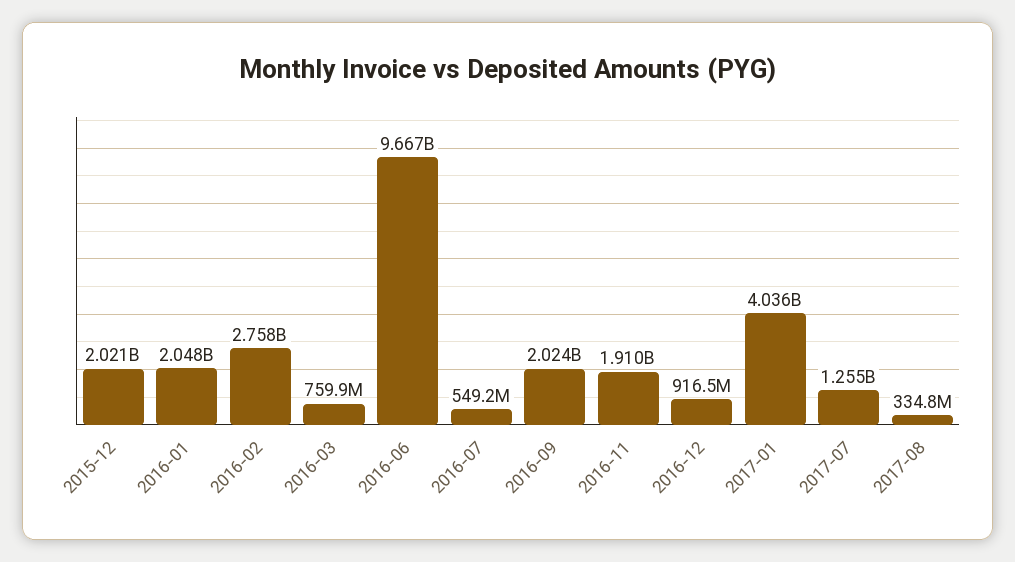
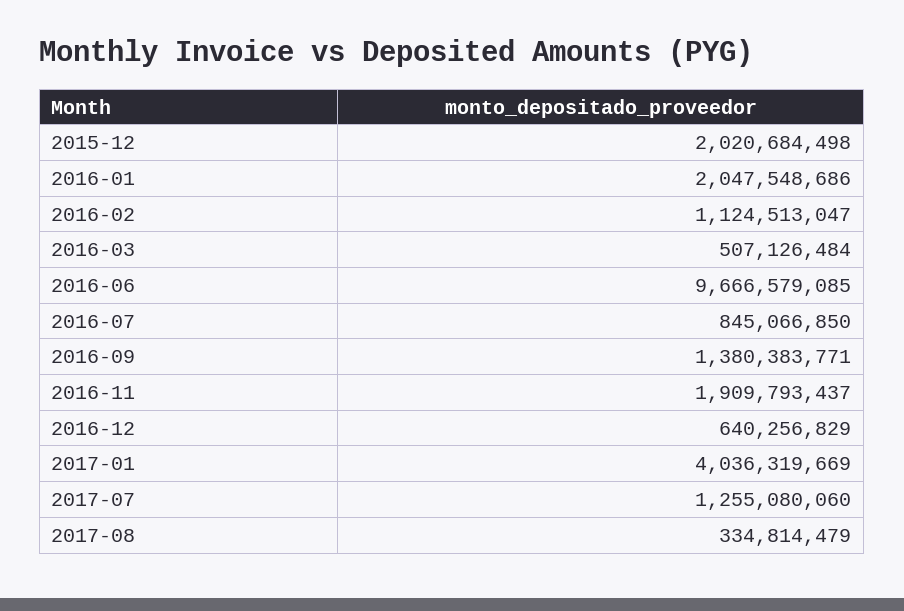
  {
    "2015-12": 2020684498,
    "2016-01": 2047548686,
-   "2016-02": 2758000000,
+   "2016-02": 1124513047,
-   "2016-03": 759900000,
+   "2016-03": 507126484,
    "2016-06": 9666579085,
-   "2016-07": 549200000,
+   "2016-07": 845066850,
-   "2016-09": 2024000000,
+   "2016-09": 1380383771,
    "2016-11": 1909793437,
-   "2016-12": 916500000,
+   "2016-12": 640256829,
    "2017-01": 4036319669,
    "2017-07": 1255080060,
    "2017-08": 334814479
  }

